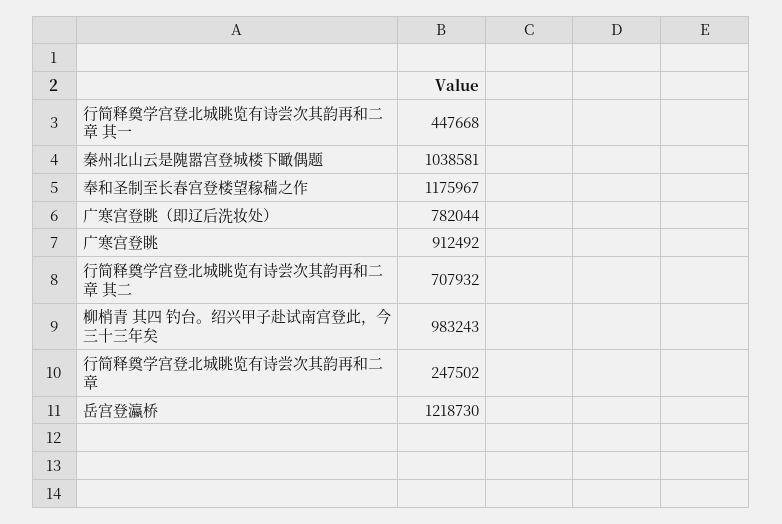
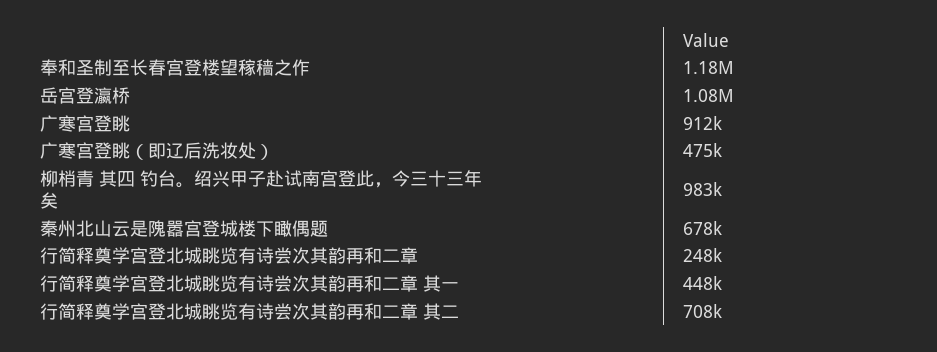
  {
    "行简释奠学宫登北城眺览有诗尝次其韵再和二章 其一": 447668,
-   "秦州北山云是隗嚣宫登城楼下瞰偶题": 1038581,
+   "秦州北山云是隗嚣宫登城楼下瞰偶题": 678000,
    "奉和圣制至长春宫登楼望稼穑之作": 1175967,
-   "广寒宫登眺（即辽后洗妆处）": 782044,
+   "广寒宫登眺（即辽后洗妆处）": 475000,
    "广寒宫登眺": 912492,
    "行简释奠学宫登北城眺览有诗尝次其韵再和二章 其二": 707932,
    "柳梢青 其四 钓台。绍兴甲子赴试南宫登此，今三十三年矣": 983243,
    "行简释奠学宫登北城眺览有诗尝次其韵再和二章": 247502,
-   "岳宫登瀛桥": 1218730
+   "岳宫登瀛桥": 1080000
  }

